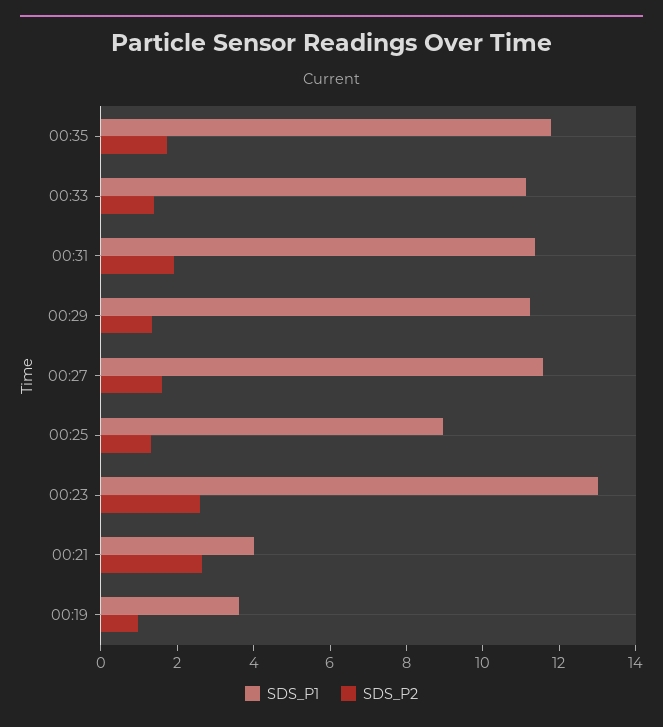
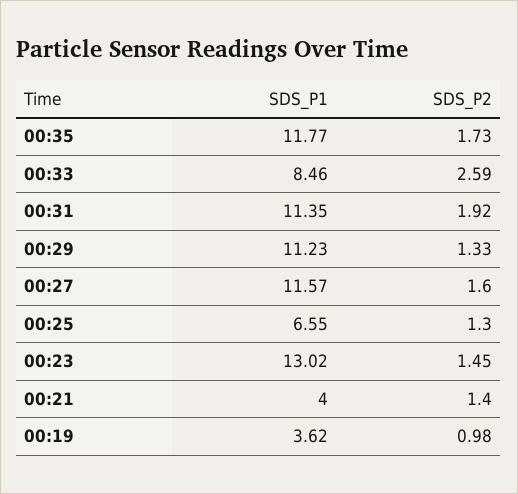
  {
    "SDS_P1": {
      "00:35": 11.77,
-     "00:33": 11,
+     "00:33": 8.46,
      "00:31": 11.35,
      "00:29": 11.23,
      "00:27": 11.57,
-     "00:25": 9,
+     "00:25": 6.55,
      "00:23": 13.02,
      "00:21": 4,
      "00:19": 3.62
    },
    "SDS_P2": {
      "00:35": 1.73,
-     "00:33": 1.5,
+     "00:33": 2.59,
      "00:31": 1.92,
      "00:29": 1.33,
      "00:27": 1.6,
      "00:25": 1.3,
-     "00:23": 2.5,
+     "00:23": 1.45,
-     "00:21": 2.5,
+     "00:21": 1.4,
      "00:19": 0.98
    }
  }

